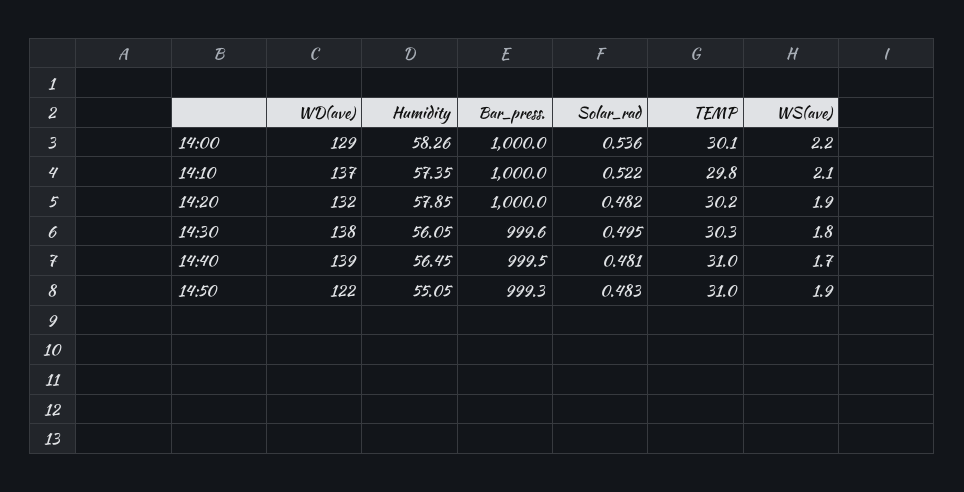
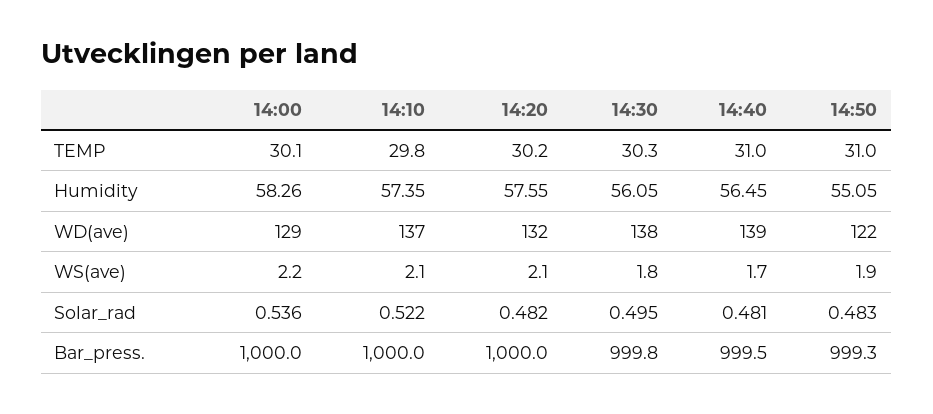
  {
    "WD(ave)": {
      "14:00": 129,
      "14:10": 137,
      "14:20": 132,
      "14:30": 138,
      "14:40": 139,
      "14:50": 122
    },
    "Humidity": {
      "14:00": 58.26,
      "14:10": 57.35,
-     "14:20": 57.85,
+     "14:20": 57.55,
      "14:30": 56.05,
      "14:40": 56.45,
      "14:50": 55.05
    },
    "Bar_press.": {
      "14:00": 1000,
      "14:10": 1000,
      "14:20": 1000,
-     "14:30": 999.6,
+     "14:30": 999.8,
      "14:40": 999.5,
      "14:50": 999.3
    },
    "Solar_rad": {
      "14:00": 0.536,
      "14:10": 0.522,
      "14:20": 0.482,
      "14:30": 0.495,
      "14:40": 0.481,
      "14:50": 0.483
    },
    "TEMP": {
      "14:00": 30.1,
      "14:10": 29.8,
      "14:20": 30.2,
      "14:30": 30.3,
      "14:40": 31,
      "14:50": 31
    },
    "WS(ave)": {
      "14:00": 2.2,
      "14:10": 2.1,
-     "14:20": 1.9,
+     "14:20": 2.1,
      "14:30": 1.8,
      "14:40": 1.7,
      "14:50": 1.9
    }
  }

